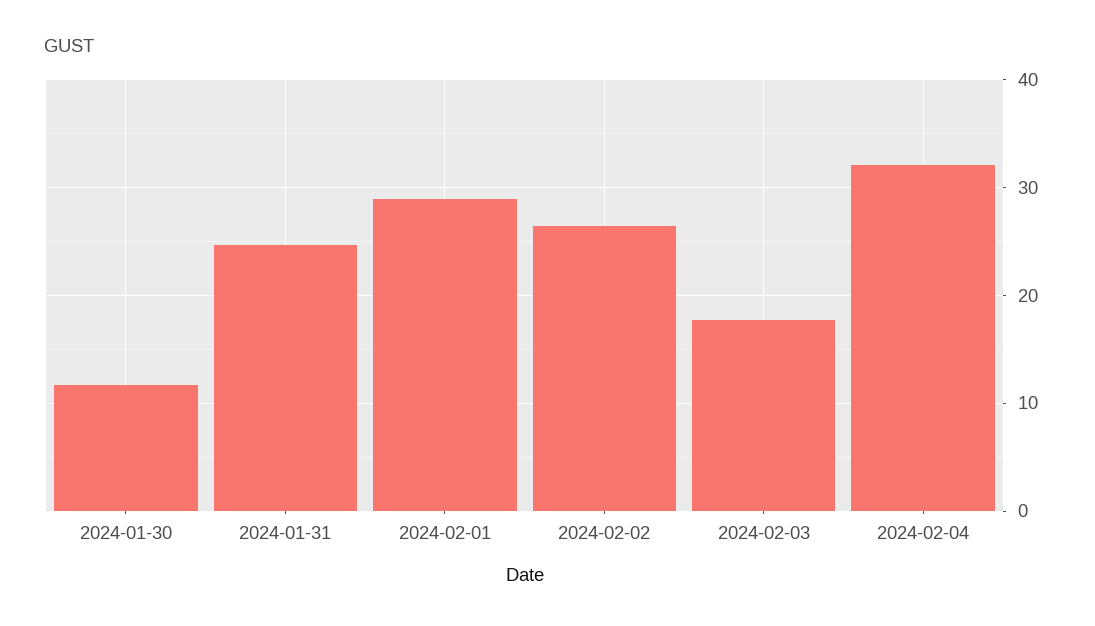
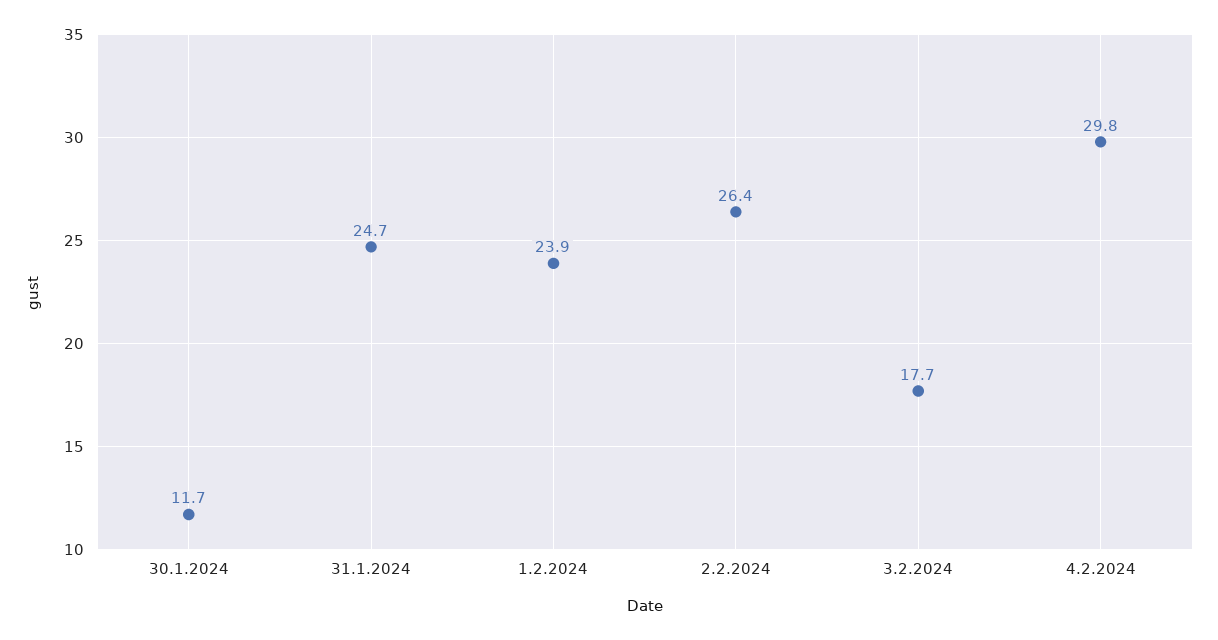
  {
    "2024-01-30": 11.7,
    "2024-01-31": 24.7,
-   "2024-02-01": 29,
+   "2024-02-01": 23.9,
    "2024-02-02": 26.4,
    "2024-02-03": 17.7,
-   "2024-02-04": 32
+   "2024-02-04": 29.8
  }

